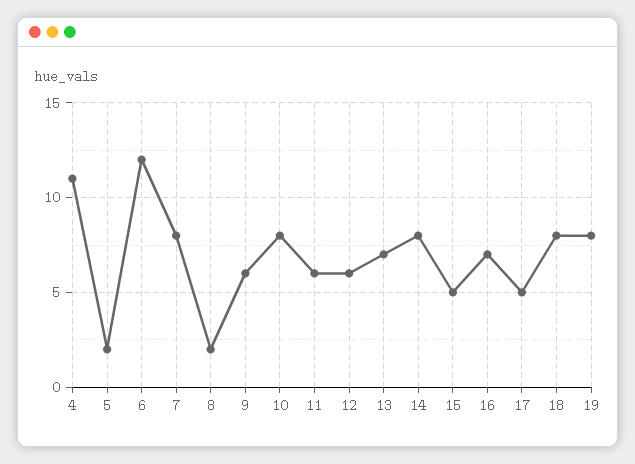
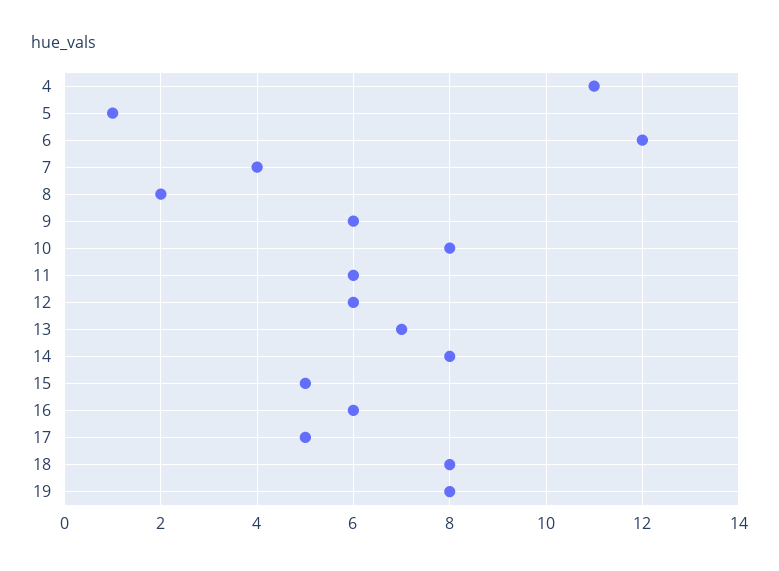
  {
    "4": 11,
-   "5": 2,
+   "5": 1,
    "6": 12,
-   "7": 8,
+   "7": 4,
    "8": 2,
    "9": 6,
    "10": 8,
    "11": 6,
    "12": 6,
    "13": 7,
    "14": 8,
    "15": 5,
-   "16": 7,
+   "16": 6,
    "17": 5,
    "18": 8,
    "19": 8
  }

